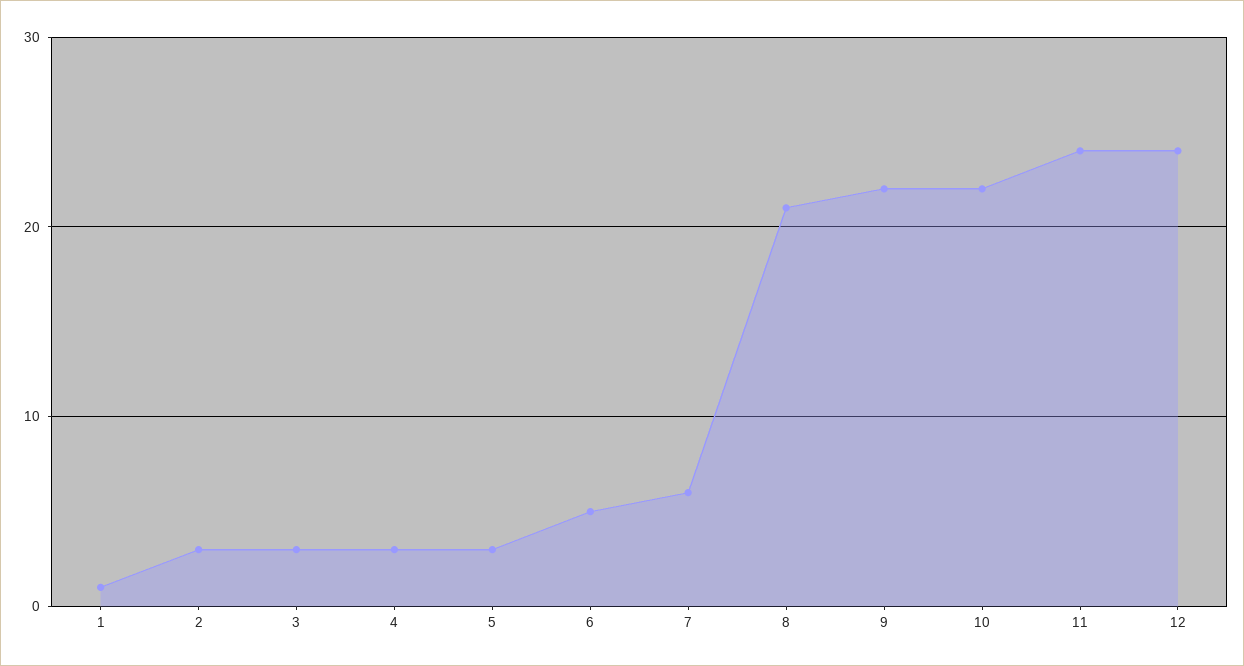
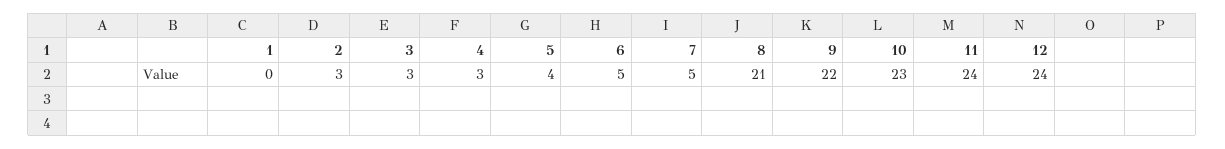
  {
-   "1": 1,
+   "1": 0,
    "2": 3,
    "3": 3,
    "4": 3,
-   "5": 3,
+   "5": 4,
    "6": 5,
-   "7": 6,
+   "7": 5,
    "8": 21,
    "9": 22,
-   "10": 22,
+   "10": 23,
    "11": 24,
    "12": 24
  }

